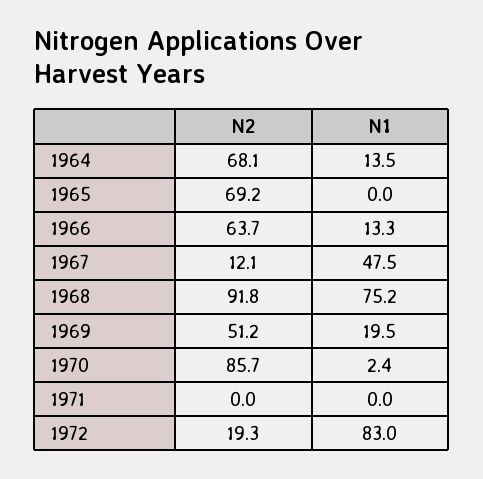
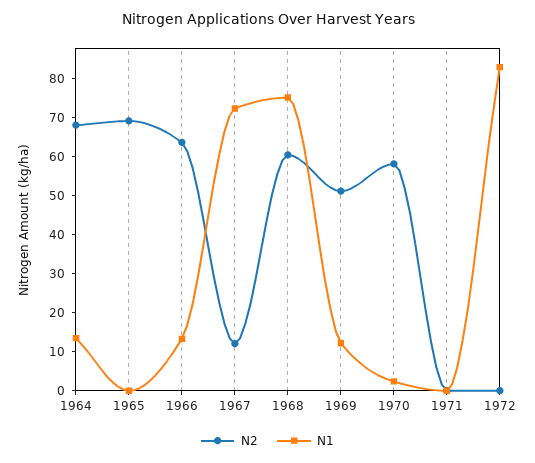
  {
    "N2": {
      "1964": 68.1,
      "1965": 69.2,
      "1966": 63.7,
      "1967": 12.1,
-     "1968": 91.8,
+     "1968": 60,
      "1969": 51.2,
-     "1970": 85.7,
+     "1970": 57.5,
      "1971": 0,
-     "1972": 19.3
+     "1972": 0
    },
    "N1": {
      "1964": 13.5,
      "1965": 0,
      "1966": 13.3,
-     "1967": 47.5,
+     "1967": 72.5,
      "1968": 75.2,
-     "1969": 19.5,
+     "1969": 12.5,
      "1970": 2.4,
      "1971": 0,
      "1972": 83
    }
  }

